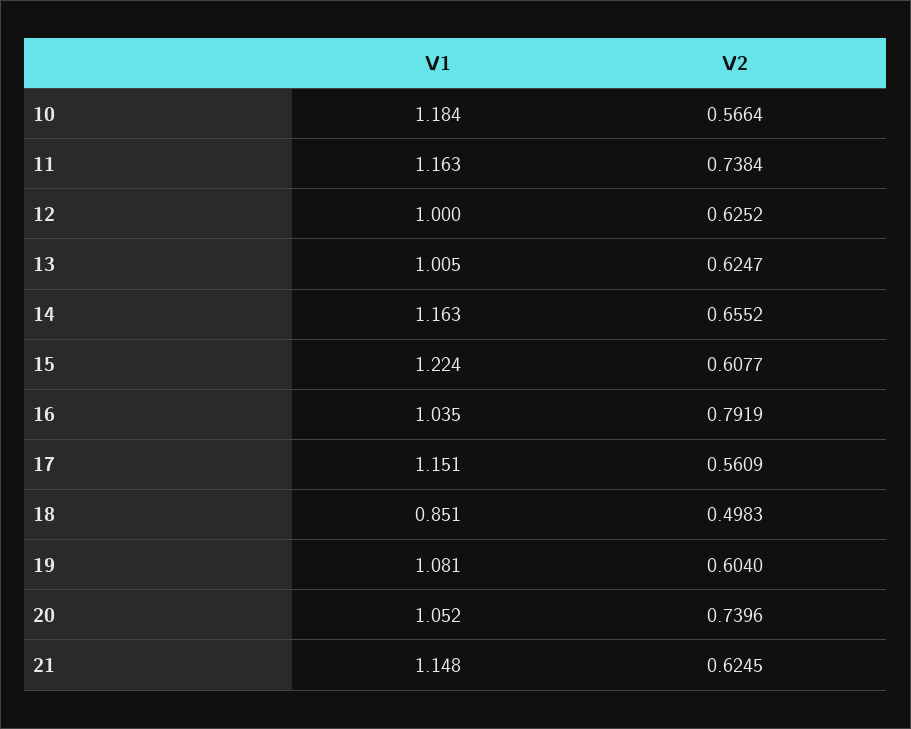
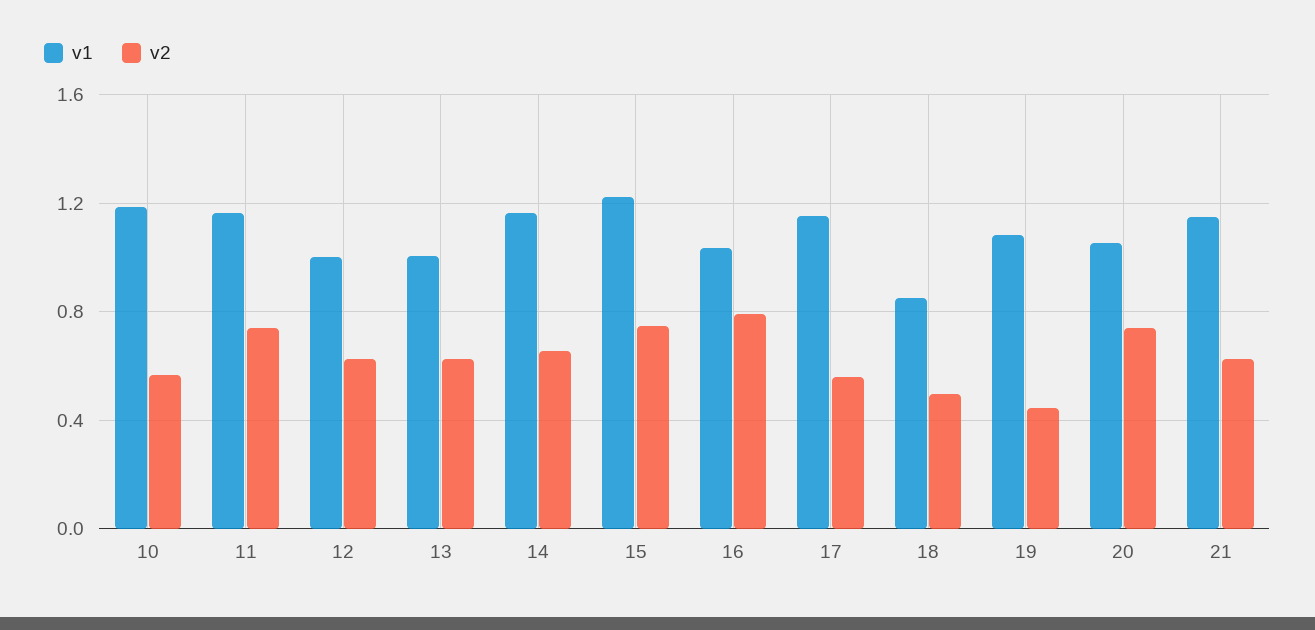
  {
    "V1": {
      "10": 1.184,
      "11": 1.163,
      "12": 1,
      "13": 1.005,
      "14": 1.163,
      "15": 1.224,
      "16": 1.035,
      "17": 1.151,
      "18": 0.851,
      "19": 1.081,
      "20": 1.052,
      "21": 1.148
    },
    "V2": {
      "10": 0.5664,
      "11": 0.7384,
      "12": 0.6252,
      "13": 0.6247,
      "14": 0.6552,
-     "15": 0.6077,
+     "15": 0.75,
      "16": 0.7919,
      "17": 0.5609,
      "18": 0.4983,
-     "19": 0.604,
+     "19": 0.45,
      "20": 0.7396,
      "21": 0.6245
    }
  }

